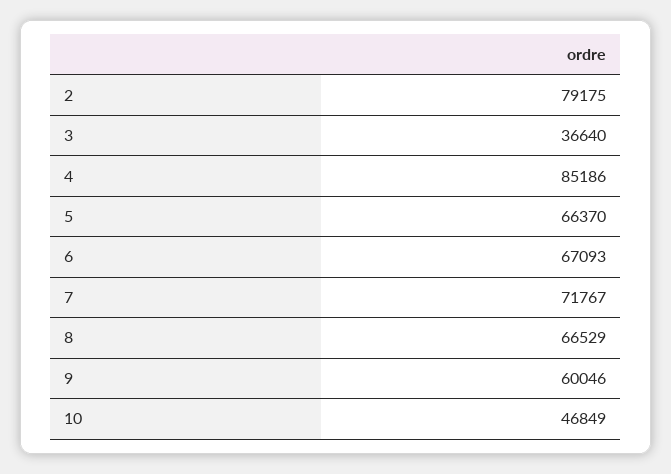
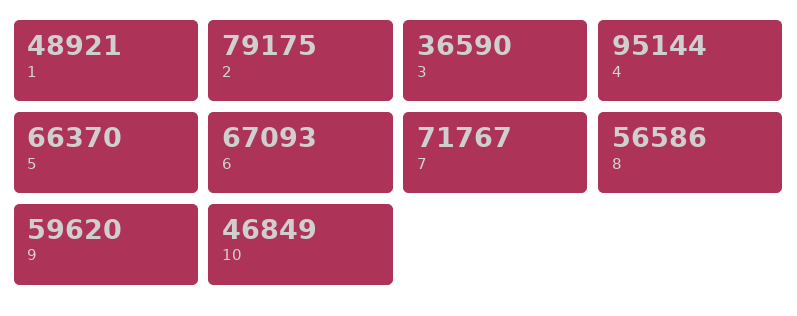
  {
    "2": 79175,
-   "3": 36640,
+   "3": 36590,
-   "4": 85186,
+   "4": 95144,
    "5": 66370,
    "6": 67093,
    "7": 71767,
-   "8": 66529,
+   "8": 56586,
-   "9": 60046,
+   "9": 59620,
-   "10": 46849
+   "10": 46849,
+   "1": 48921
  }

